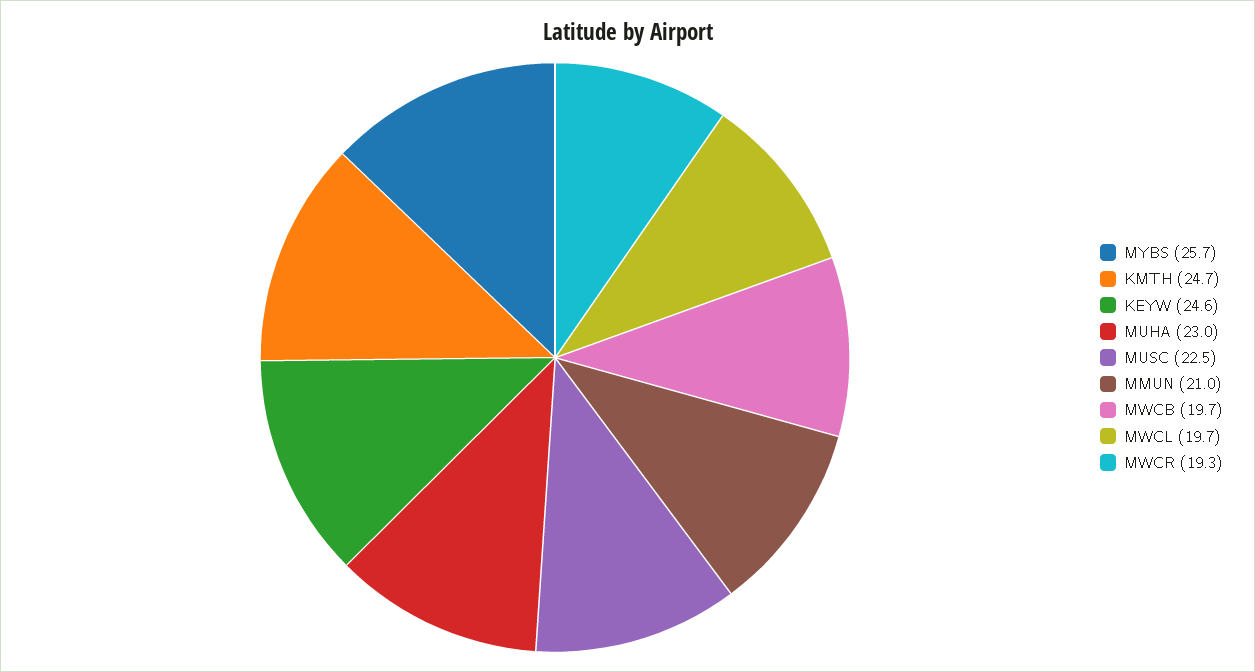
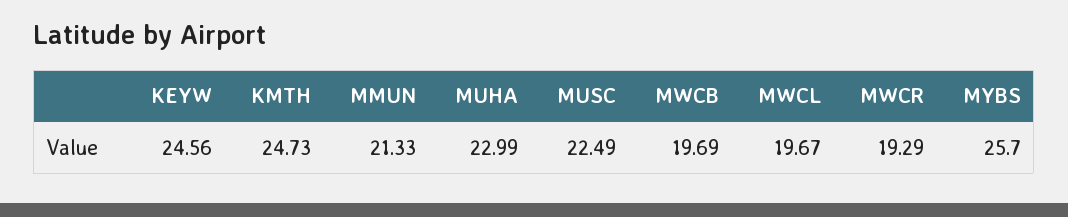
  {
    "MYBS": 25.7,
    "KMTH": 24.73,
    "KEYW": 24.56,
    "MUHA": 22.99,
    "MUSC": 22.49,
-   "MMUN": 21,
+   "MMUN": 21.33,
    "MWCB": 19.69,
    "MWCL": 19.67,
    "MWCR": 19.29
  }

